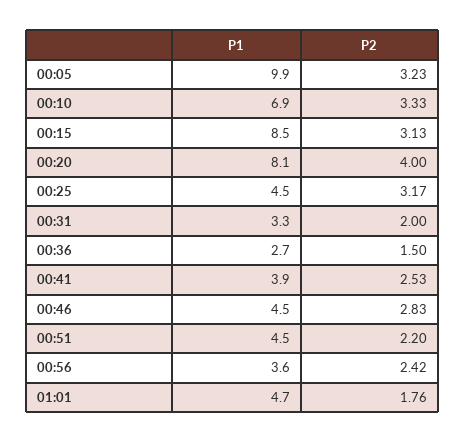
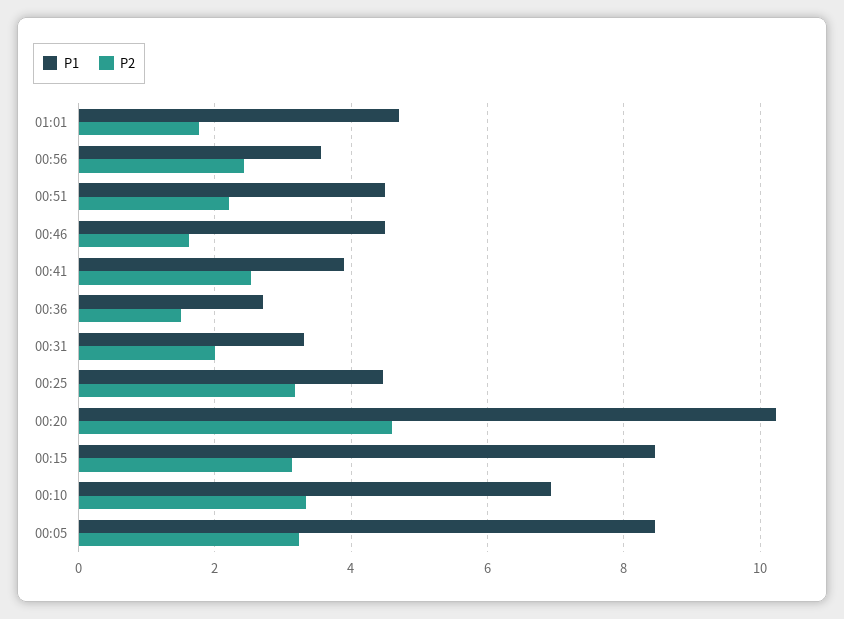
  {
    "P1": {
-     "00:05": 9.9,
+     "00:05": 8.4,
      "00:10": 6.9,
      "00:15": 8.5,
-     "00:20": 8.1,
+     "00:20": 10.2,
      "00:25": 4.5,
      "00:31": 3.3,
      "00:36": 2.7,
      "00:41": 3.9,
      "00:46": 4.5,
      "00:51": 4.5,
      "00:56": 3.6,
      "01:01": 4.7
    },
    "P2": {
      "00:05": 3.23,
      "00:10": 3.33,
      "00:15": 3.13,
-     "00:20": 4,
+     "00:20": 4.6,
      "00:25": 3.17,
      "00:31": 2,
      "00:36": 1.5,
      "00:41": 2.53,
-     "00:46": 2.83,
+     "00:46": 1.6,
      "00:51": 2.2,
      "00:56": 2.42,
      "01:01": 1.76
    }
  }

